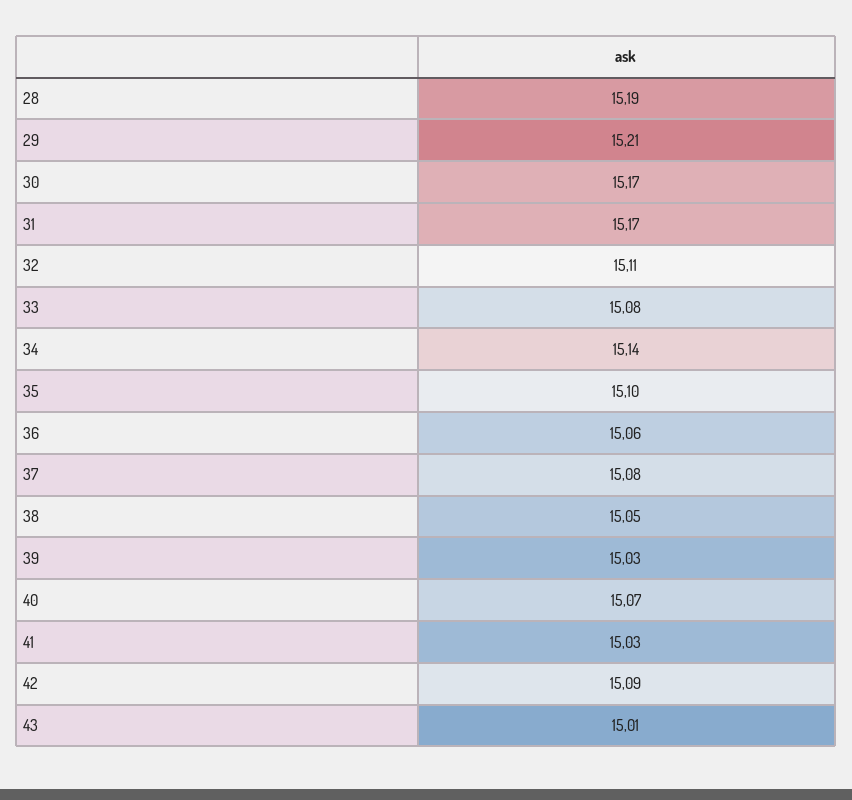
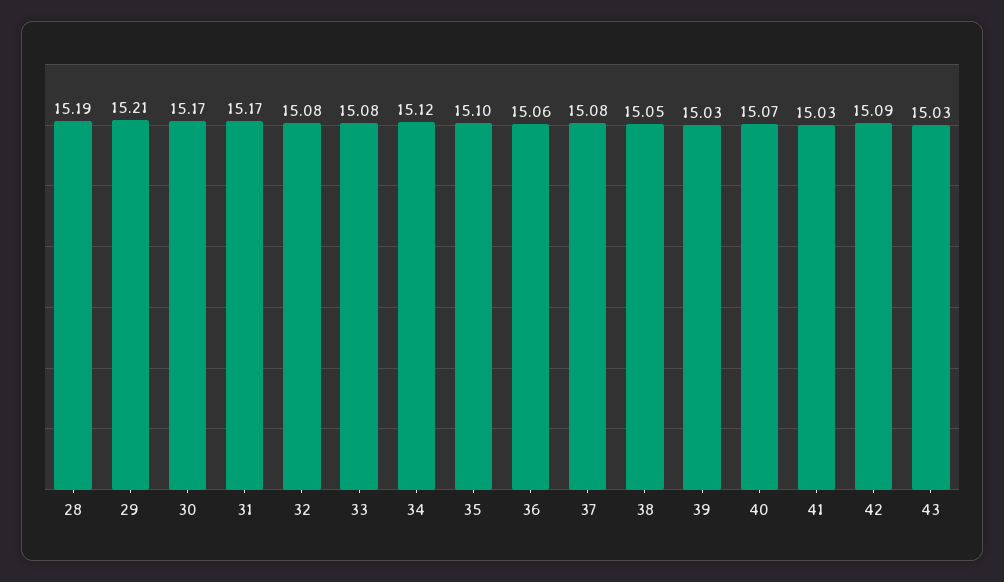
  {
    "28": 15.19,
    "29": 15.21,
    "30": 15.17,
    "31": 15.17,
-   "32": 15.11,
+   "32": 15.08,
    "33": 15.08,
-   "34": 15.14,
+   "34": 15.12,
    "35": 15.1,
    "36": 15.06,
    "37": 15.08,
    "38": 15.05,
    "39": 15.03,
    "40": 15.07,
    "41": 15.03,
    "42": 15.09,
-   "43": 15.01
+   "43": 15.03
  }

